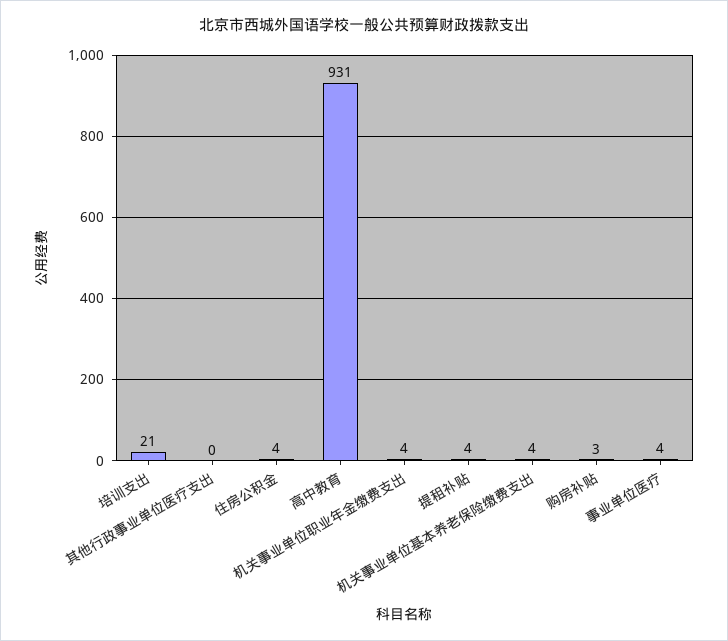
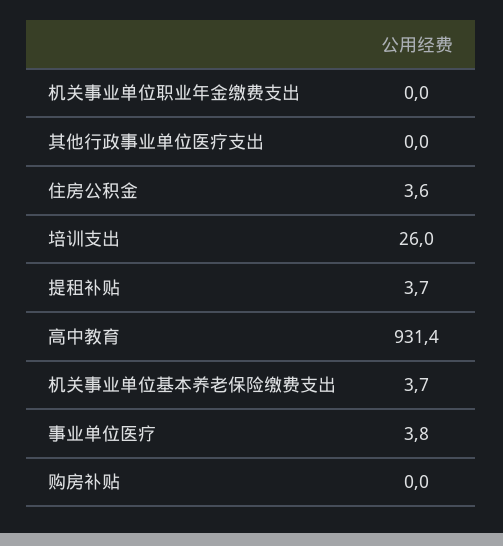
  {
-   "培训支出": 21,
+   "培训支出": 26,
    "其他行政事业单位医疗支出": 0,
    "住房公积金": 3.6,
    "高中教育": 931.4,
-   "机关事业单位职业年金缴费支出": 4,
+   "机关事业单位职业年金缴费支出": 0,
    "提租补贴": 3.7,
    "机关事业单位基本养老保险缴费支出": 3.7,
-   "购房补贴": 3,
+   "购房补贴": 0,
    "事业单位医疗": 3.8
  }

